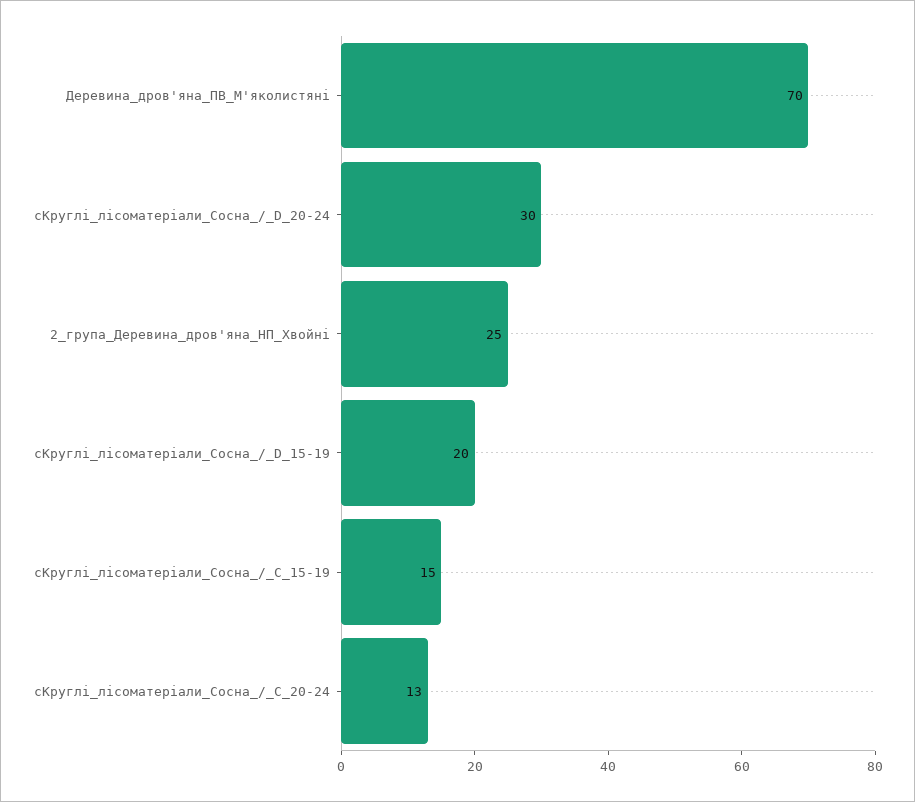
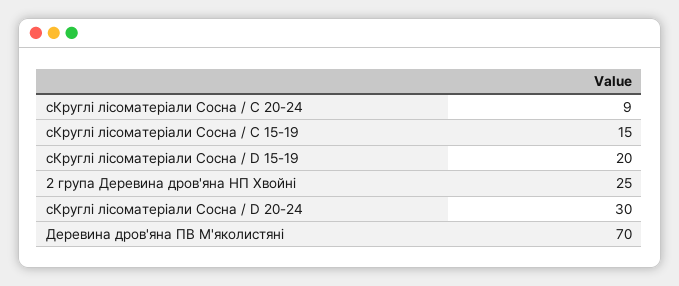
  {
    "Деревина_дров'яна_ПВ_М'яколистяні": 70,
    "сКруглі_лісоматеріали_Сосна_/_D_20-24": 30,
    "2_група_Деревина_дров'яна_НП_Хвойні": 25,
    "сКруглі_лісоматеріали_Сосна_/_D_15-19": 20,
    "сКруглі_лісоматеріали_Сосна_/_C_15-19": 15,
-   "сКруглі_лісоматеріали_Сосна_/_C_20-24": 13
+   "сКруглі_лісоматеріали_Сосна_/_C_20-24": 9
  }

